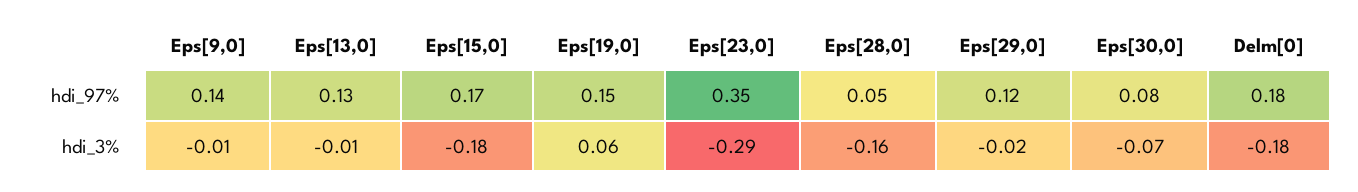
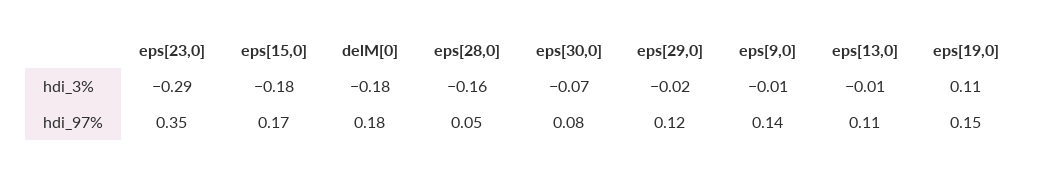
  {
    "Eps[9,0]": {
      "hdi_97%": 0.14,
      "hdi_3%": -0.01
    },
    "Eps[13,0]": {
-     "hdi_97%": 0.13,
+     "hdi_97%": 0.11,
      "hdi_3%": -0.01
    },
    "Eps[15,0]": {
      "hdi_97%": 0.17,
      "hdi_3%": -0.18
    },
    "Eps[19,0]": {
      "hdi_97%": 0.15,
-     "hdi_3%": 0.06
+     "hdi_3%": 0.11
    },
    "Eps[23,0]": {
      "hdi_97%": 0.35,
      "hdi_3%": -0.29
    },
    "Eps[28,0]": {
      "hdi_97%": 0.05,
      "hdi_3%": -0.16
    },
    "Eps[29,0]": {
      "hdi_97%": 0.12,
      "hdi_3%": -0.02
    },
    "Eps[30,0]": {
      "hdi_97%": 0.08,
      "hdi_3%": -0.07
    },
    "Delm[0]": {
      "hdi_97%": 0.18,
      "hdi_3%": -0.18
    }
  }

